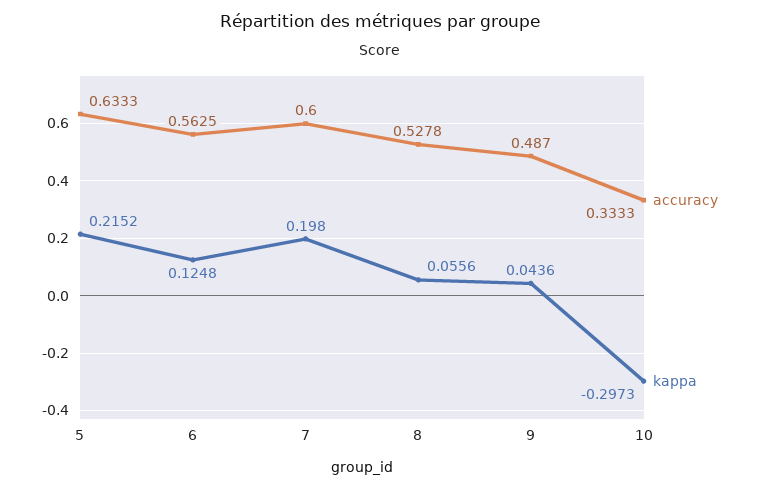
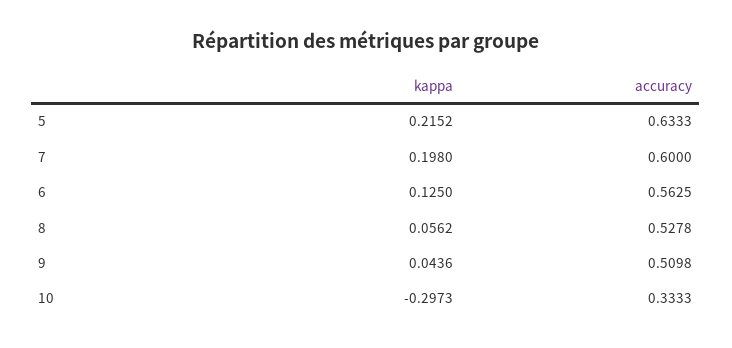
  {
    "accuracy": {
      "5": 0.6333,
      "6": 0.5625,
      "7": 0.6,
      "8": 0.5278,
-     "9": 0.487,
+     "9": 0.5098,
      "10": 0.3333
    },
    "kappa": {
      "5": 0.2152,
-     "6": 0.1248,
+     "6": 0.125,
      "7": 0.198,
-     "8": 0.0556,
+     "8": 0.0562,
      "9": 0.0436,
      "10": -0.2973
    }
  }

